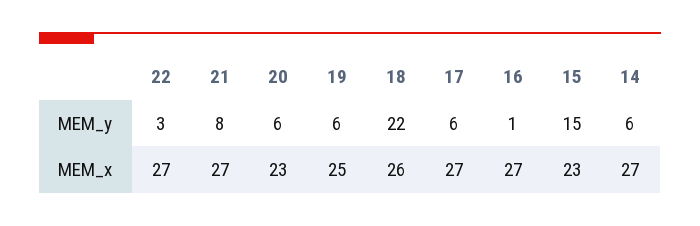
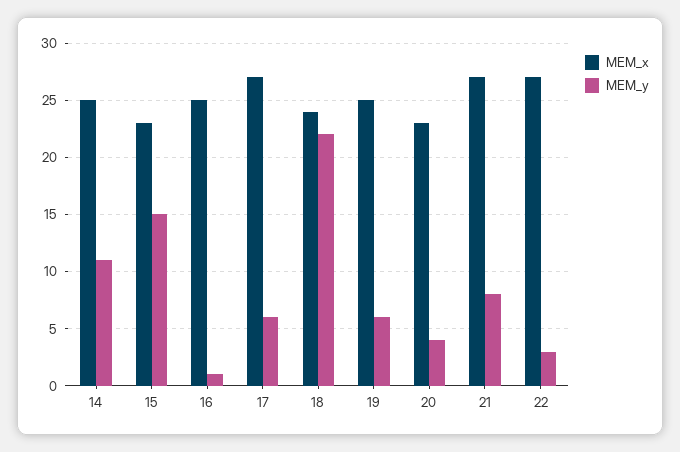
  {
    "MEM_y": {
      "22": 3,
      "21": 8,
-     "20": 6,
+     "20": 4,
      "19": 6,
      "18": 22,
      "17": 6,
      "16": 1,
      "15": 15,
-     "14": 6
+     "14": 11
    },
    "MEM_x": {
      "22": 27,
      "21": 27,
      "20": 23,
      "19": 25,
-     "18": 26,
+     "18": 24,
      "17": 27,
-     "16": 27,
+     "16": 25,
      "15": 23,
-     "14": 27
+     "14": 25
    }
  }

